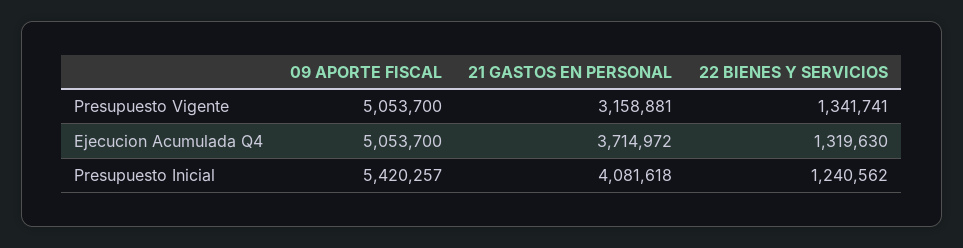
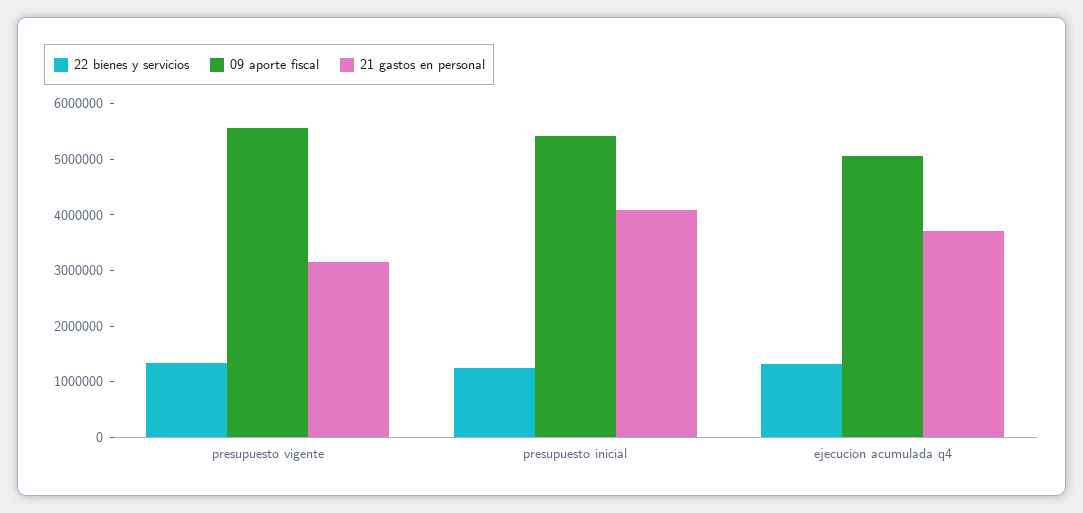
  {
    "09 APORTE FISCAL": {
-     "Presupuesto Vigente": 5053700,
+     "Presupuesto Vigente": 5600000,
      "Ejecucion Acumulada Q4": 5053700,
      "Presupuesto Inicial": 5420257
    },
    "21 GASTOS EN PERSONAL": {
      "Presupuesto Vigente": 3158881,
      "Ejecucion Acumulada Q4": 3714972,
      "Presupuesto Inicial": 4081618
    },
    "22 BIENES Y SERVICIOS": {
      "Presupuesto Vigente": 1341741,
      "Ejecucion Acumulada Q4": 1319630,
      "Presupuesto Inicial": 1240562
    }
  }

